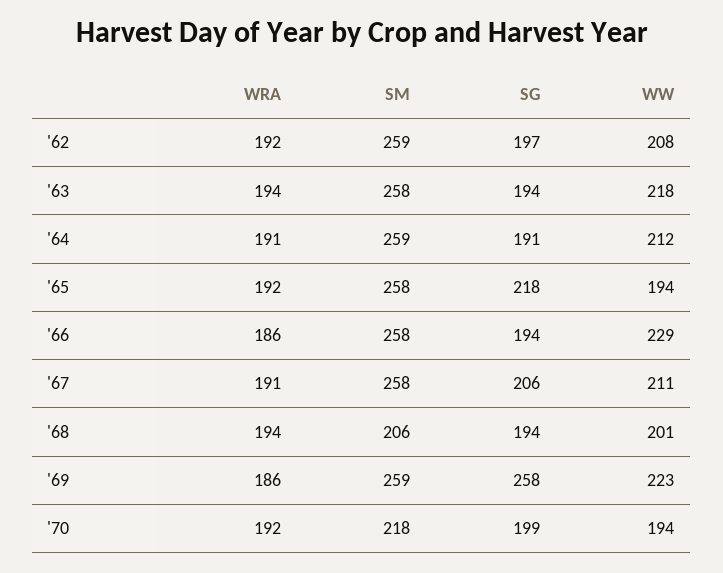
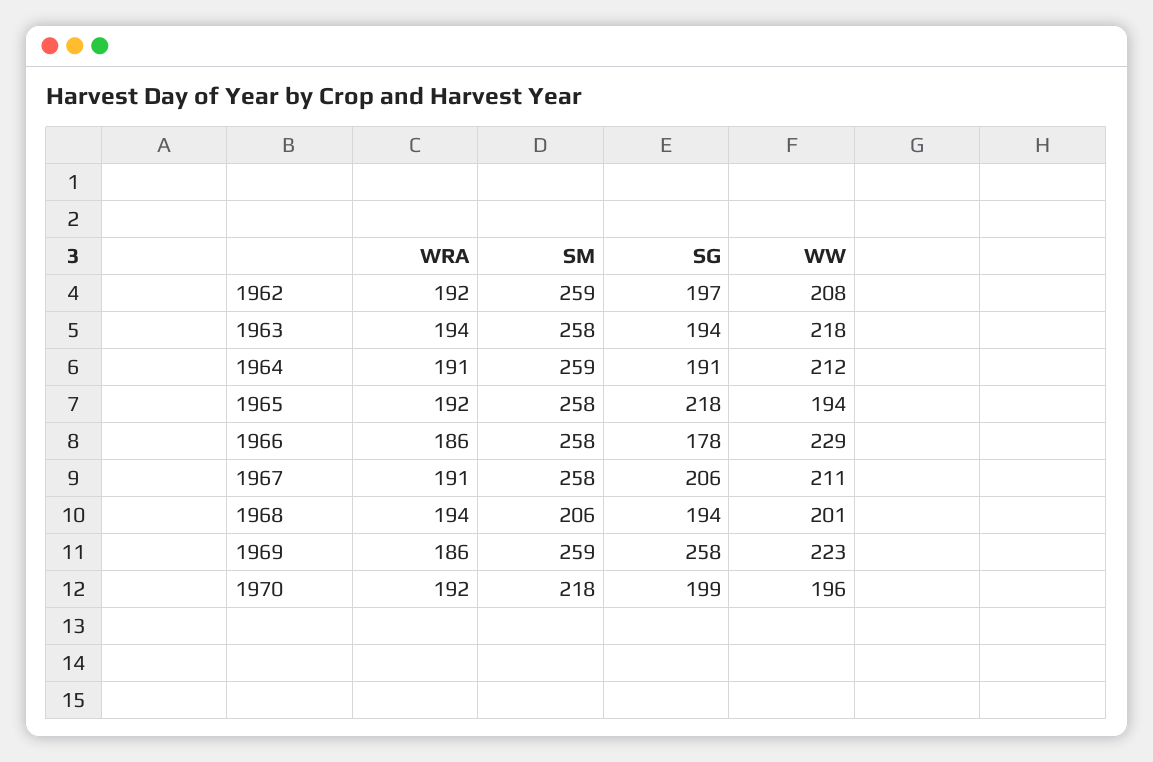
  {
    "WRA": {
      "'62": 192,
      "'63": 194,
      "'64": 191,
      "'65": 192,
      "'66": 186,
      "'67": 191,
      "'68": 194,
      "'69": 186,
      "'70": 192
    },
    "SM": {
      "'62": 259,
      "'63": 258,
      "'64": 259,
      "'65": 258,
      "'66": 258,
      "'67": 258,
      "'68": 206,
      "'69": 259,
      "'70": 218
    },
    "SG": {
      "'62": 197,
      "'63": 194,
      "'64": 191,
      "'65": 218,
-     "'66": 194,
+     "'66": 178,
      "'67": 206,
      "'68": 194,
      "'69": 258,
      "'70": 199
    },
    "WW": {
      "'62": 208,
      "'63": 218,
      "'64": 212,
      "'65": 194,
      "'66": 229,
      "'67": 211,
      "'68": 201,
      "'69": 223,
-     "'70": 194
+     "'70": 196
    }
  }

